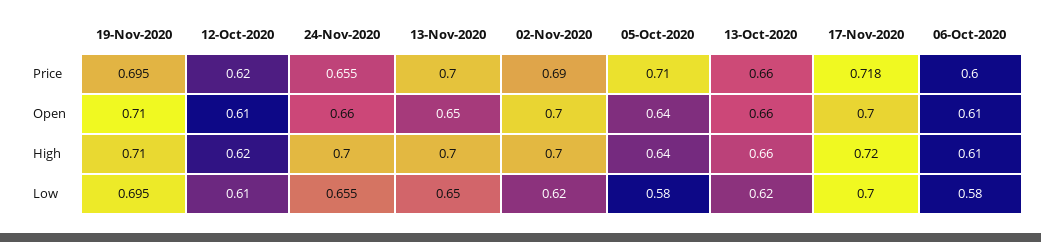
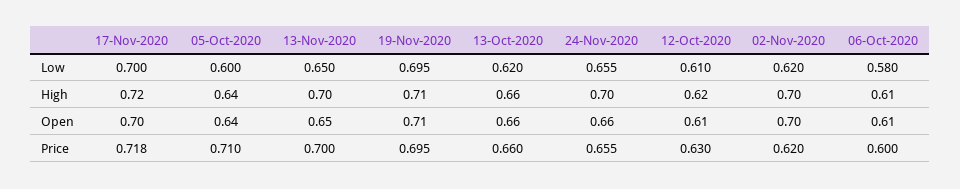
  {
    "19-Nov-2020": {
      "Price": 0.695,
      "Open": 0.71,
      "High": 0.71,
      "Low": 0.695
    },
    "12-Oct-2020": {
-     "Price": 0.62,
+     "Price": 0.63,
      "Open": 0.61,
      "High": 0.62,
      "Low": 0.61
    },
    "24-Nov-2020": {
      "Price": 0.655,
      "Open": 0.66,
      "High": 0.7,
      "Low": 0.655
    },
    "13-Nov-2020": {
      "Price": 0.7,
      "Open": 0.65,
      "High": 0.7,
      "Low": 0.65
    },
    "02-Nov-2020": {
-     "Price": 0.69,
+     "Price": 0.62,
      "Open": 0.7,
      "High": 0.7,
      "Low": 0.62
    },
    "05-Oct-2020": {
      "Price": 0.71,
      "Open": 0.64,
      "High": 0.64,
-     "Low": 0.58
+     "Low": 0.6
    },
    "13-Oct-2020": {
      "Price": 0.66,
      "Open": 0.66,
      "High": 0.66,
      "Low": 0.62
    },
    "17-Nov-2020": {
      "Price": 0.718,
      "Open": 0.7,
      "High": 0.72,
      "Low": 0.7
    },
    "06-Oct-2020": {
      "Price": 0.6,
      "Open": 0.61,
      "High": 0.61,
      "Low": 0.58
    }
  }

